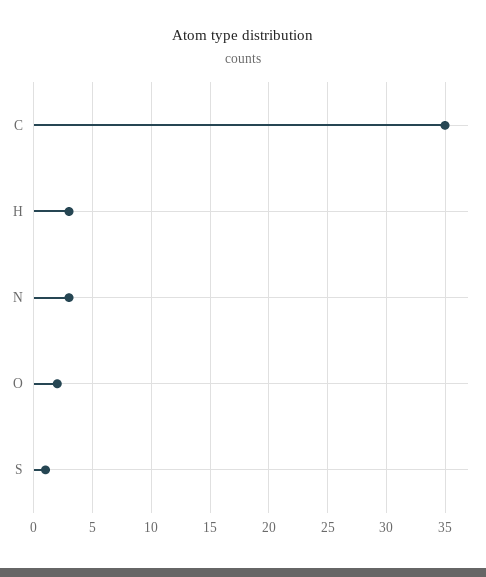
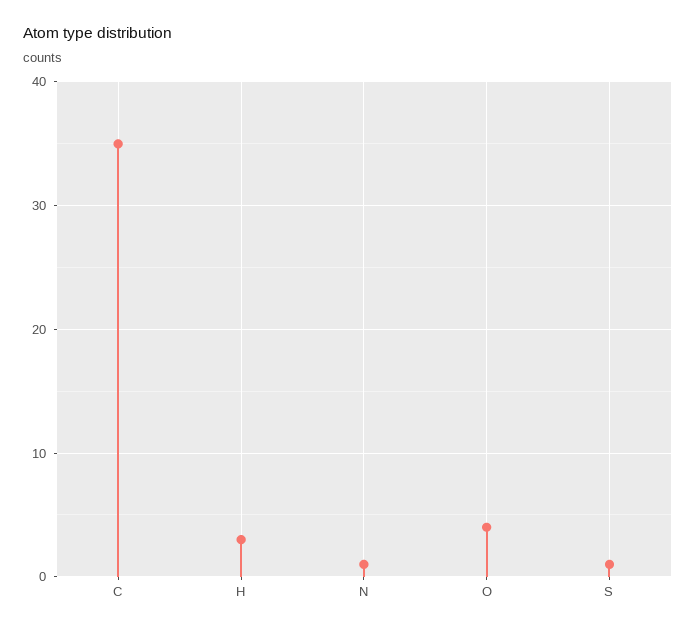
  {
    "C": 35,
    "H": 3,
-   "N": 3,
+   "N": 1,
-   "O": 2,
+   "O": 4,
    "S": 1
  }

